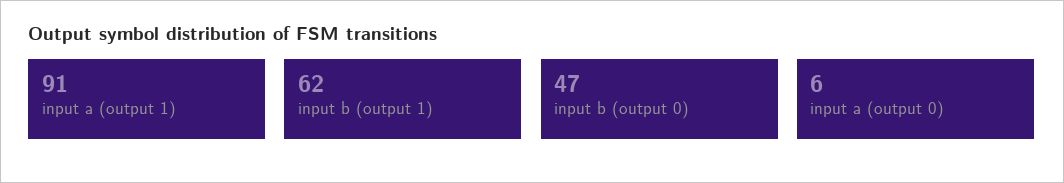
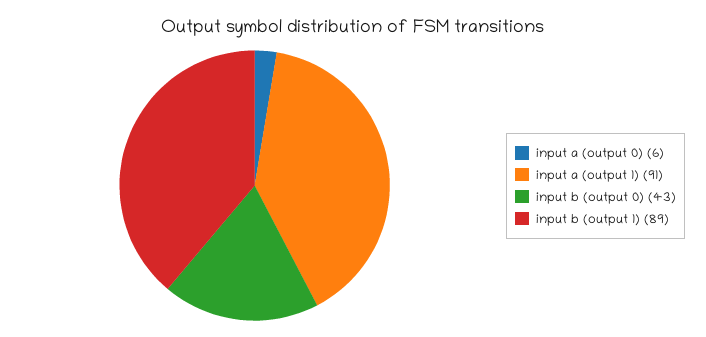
  {
    "input a (output 1)": 91,
-   "input b (output 1)": 62,
+   "input b (output 1)": 89,
-   "input b (output 0)": 47,
+   "input b (output 0)": 43,
    "input a (output 0)": 6
  }

